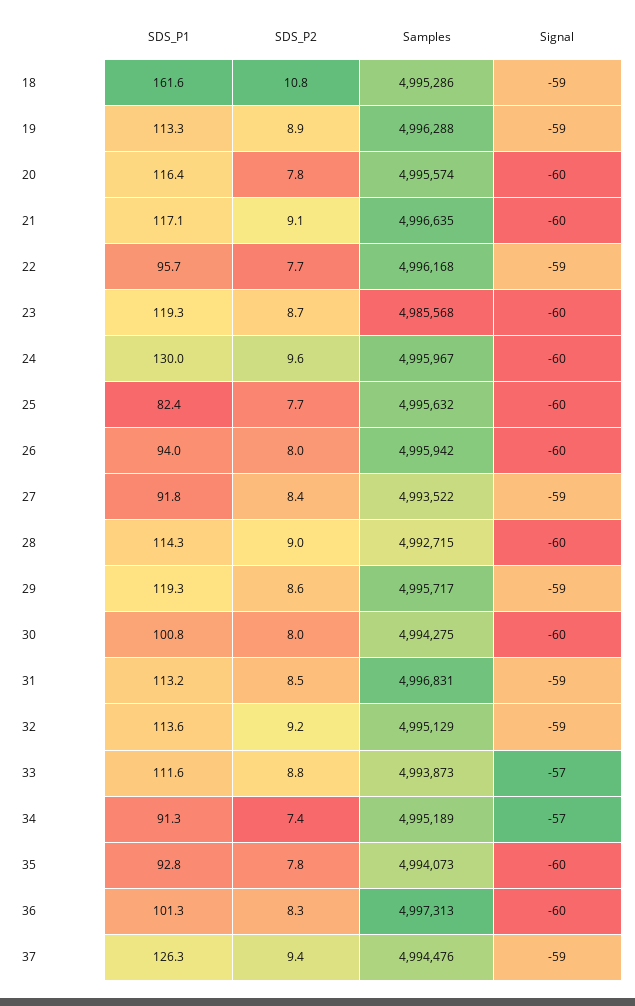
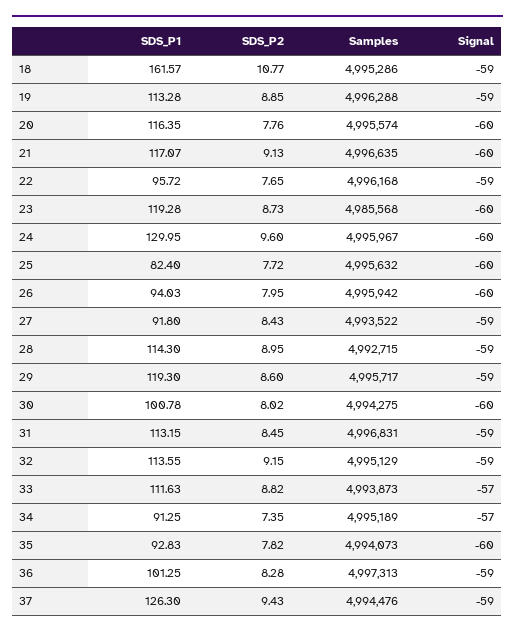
  {
    "SDS_P1": {
      "18": 161.57,
      "19": 113.28,
      "20": 116.35,
      "21": 117.07,
      "22": 95.72,
      "23": 119.28,
      "24": 129.95,
      "25": 82.4,
      "26": 94.03,
      "27": 91.8,
      "28": 114.3,
      "29": 119.3,
      "30": 100.78,
      "31": 113.15,
      "32": 113.55,
      "33": 111.63,
      "34": 91.25,
      "35": 92.83,
      "36": 101.25,
      "37": 126.3
    },
    "SDS_P2": {
      "18": 10.77,
      "19": 8.85,
      "20": 7.76,
      "21": 9.13,
      "22": 7.65,
      "23": 8.73,
      "24": 9.6,
      "25": 7.72,
      "26": 7.95,
      "27": 8.43,
      "28": 8.95,
      "29": 8.6,
      "30": 8.02,
      "31": 8.45,
      "32": 9.15,
      "33": 8.82,
      "34": 7.35,
      "35": 7.82,
      "36": 8.28,
      "37": 9.43
    },
    "Samples": {
      "18": 4995286,
      "19": 4996288,
      "20": 4995574,
      "21": 4996635,
      "22": 4996168,
      "23": 4985568,
      "24": 4995967,
      "25": 4995632,
      "26": 4995942,
      "27": 4993522,
      "28": 4992715,
      "29": 4995717,
      "30": 4994275,
      "31": 4996831,
      "32": 4995129,
      "33": 4993873,
      "34": 4995189,
      "35": 4994073,
      "36": 4997313,
      "37": 4994476
    },
    "Signal": {
      "18": -59,
      "19": -59,
      "20": -60,
      "21": -60,
      "22": -59,
      "23": -60,
      "24": -60,
      "25": -60,
      "26": -60,
      "27": -59,
-     "28": -60,
+     "28": -59,
      "29": -59,
      "30": -60,
      "31": -59,
      "32": -59,
      "33": -57,
      "34": -57,
      "35": -60,
-     "36": -60,
+     "36": -59,
      "37": -59
    }
  }

